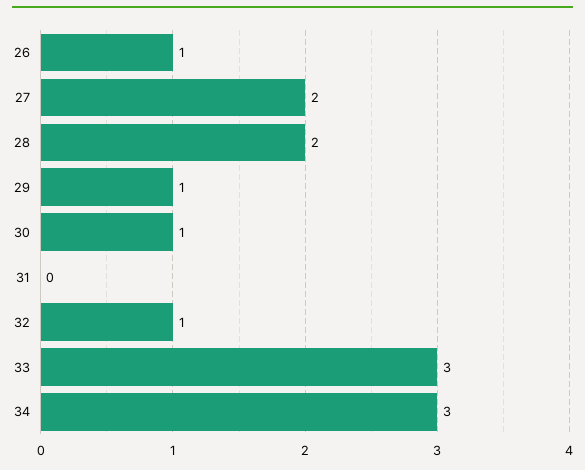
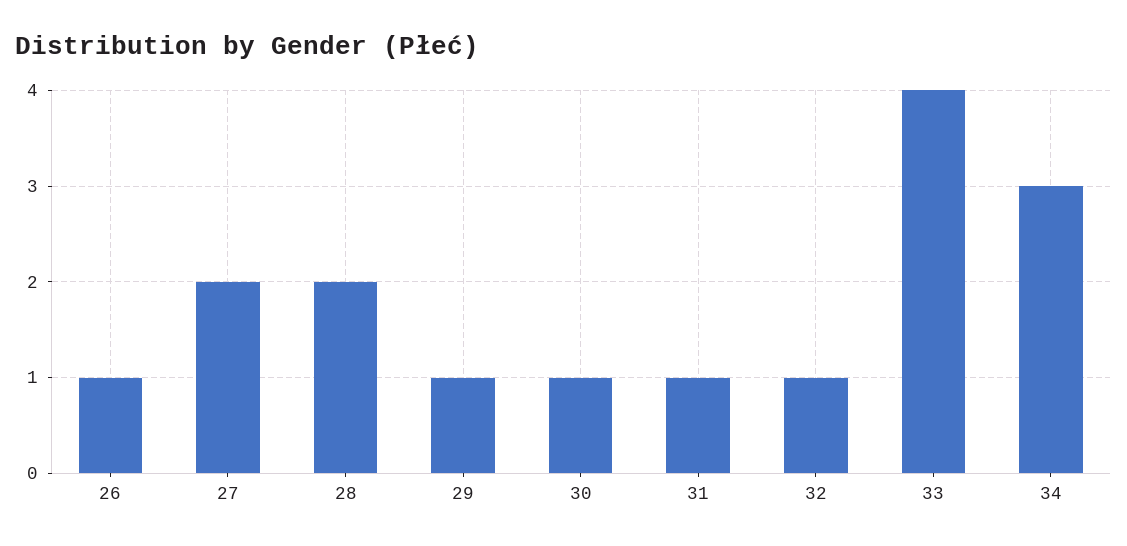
  {
    "26": 1,
    "27": 2,
    "28": 2,
    "29": 1,
    "30": 1,
-   "31": 0,
+   "31": 1,
    "32": 1,
-   "33": 3,
+   "33": 4,
    "34": 3
  }

